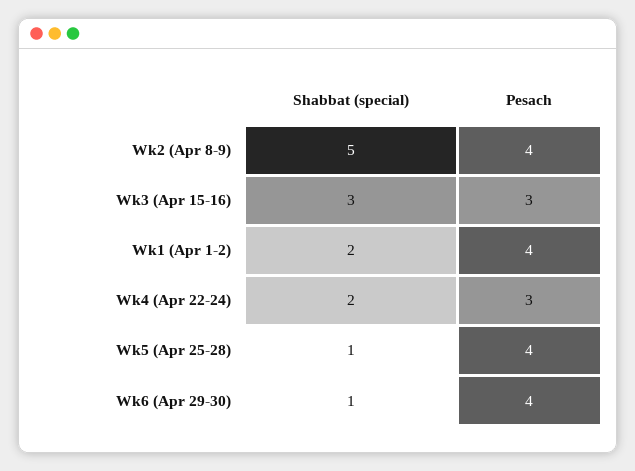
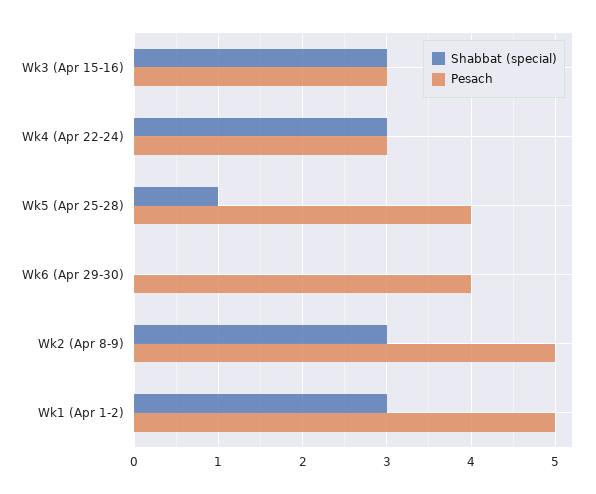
  {
    "Shabbat (special)": {
-     "Wk2 (Apr 8-9)": 5,
+     "Wk2 (Apr 8-9)": 3,
      "Wk3 (Apr 15-16)": 3,
-     "Wk1 (Apr 1-2)": 2,
+     "Wk1 (Apr 1-2)": 3,
-     "Wk4 (Apr 22-24)": 2,
+     "Wk4 (Apr 22-24)": 3,
      "Wk5 (Apr 25-28)": 1,
-     "Wk6 (Apr 29-30)": 1
+     "Wk6 (Apr 29-30)": 0
    },
    "Pesach": {
-     "Wk2 (Apr 8-9)": 4,
+     "Wk2 (Apr 8-9)": 5,
      "Wk3 (Apr 15-16)": 3,
-     "Wk1 (Apr 1-2)": 4,
+     "Wk1 (Apr 1-2)": 5,
      "Wk4 (Apr 22-24)": 3,
      "Wk5 (Apr 25-28)": 4,
      "Wk6 (Apr 29-30)": 4
    }
  }

